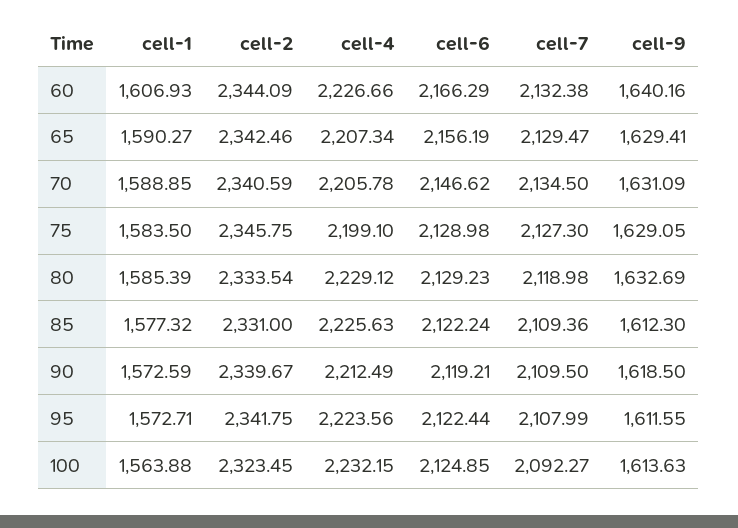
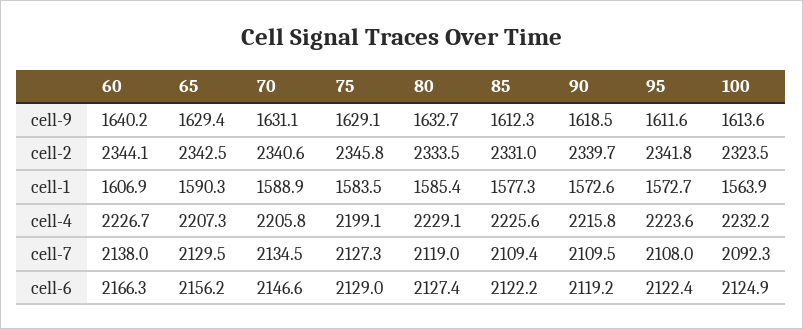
  {
    "cell-1": {
      "60": 1606.93,
      "65": 1590.27,
      "70": 1588.85,
      "75": 1583.5,
      "80": 1585.39,
      "85": 1577.32,
      "90": 1572.59,
      "95": 1572.71,
      "100": 1563.88
    },
    "cell-2": {
      "60": 2344.09,
      "65": 2342.46,
      "70": 2340.59,
      "75": 2345.75,
      "80": 2333.54,
      "85": 2331,
      "90": 2339.67,
      "95": 2341.75,
      "100": 2323.45
    },
    "cell-4": {
      "60": 2226.66,
      "65": 2207.34,
      "70": 2205.78,
      "75": 2199.1,
      "80": 2229.12,
      "85": 2225.63,
-     "90": 2212.49,
+     "90": 2215.8,
      "95": 2223.56,
      "100": 2232.15
    },
    "cell-6": {
      "60": 2166.29,
      "65": 2156.19,
      "70": 2146.62,
      "75": 2128.98,
-     "80": 2129.23,
+     "80": 2127.4,
      "85": 2122.24,
      "90": 2119.21,
      "95": 2122.44,
      "100": 2124.85
    },
    "cell-7": {
-     "60": 2132.38,
+     "60": 2138,
      "65": 2129.47,
      "70": 2134.5,
      "75": 2127.3,
      "80": 2118.98,
      "85": 2109.36,
      "90": 2109.5,
      "95": 2107.99,
      "100": 2092.27
    },
    "cell-9": {
      "60": 1640.16,
      "65": 1629.41,
      "70": 1631.09,
      "75": 1629.05,
      "80": 1632.69,
      "85": 1612.3,
      "90": 1618.5,
      "95": 1611.55,
      "100": 1613.63
    }
  }

